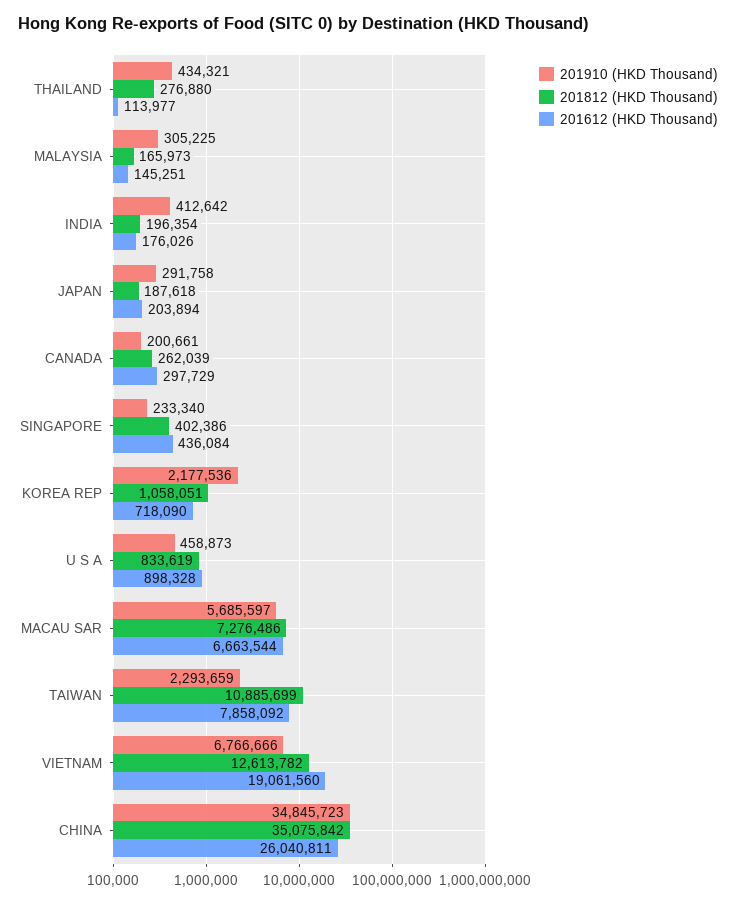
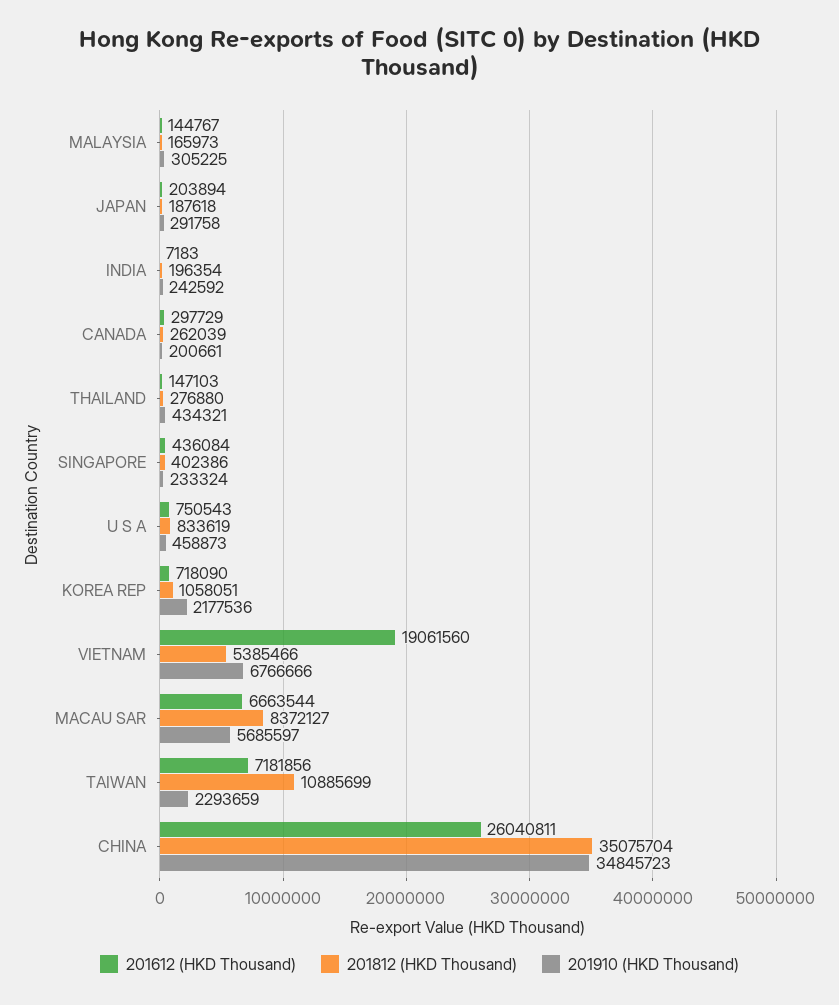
  {
    "201910 (HKD Thousand)": {
      "THAILAND": 434321,
      "MALAYSIA": 305225,
-     "INDIA": 412642,
+     "INDIA": 242592,
      "JAPAN": 291758,
      "CANADA": 200661,
-     "SINGAPORE": 233340,
+     "SINGAPORE": 233324,
      "KOREA REP": 2177536,
      "U S A": 458873,
      "MACAU SAR": 5685597,
      "TAIWAN": 2293659,
      "VIETNAM": 6766666,
      "CHINA": 34845723
    },
    "201812 (HKD Thousand)": {
      "THAILAND": 276880,
      "MALAYSIA": 165973,
      "INDIA": 196354,
      "JAPAN": 187618,
      "CANADA": 262039,
      "SINGAPORE": 402386,
      "KOREA REP": 1058051,
      "U S A": 833619,
-     "MACAU SAR": 7276486,
+     "MACAU SAR": 8372127,
      "TAIWAN": 10885699,
-     "VIETNAM": 12613782,
+     "VIETNAM": 5385466,
-     "CHINA": 35075842
+     "CHINA": 35075704
    },
    "201612 (HKD Thousand)": {
-     "THAILAND": 113977,
+     "THAILAND": 147103,
-     "MALAYSIA": 145251,
+     "MALAYSIA": 144767,
-     "INDIA": 176026,
+     "INDIA": 7183,
      "JAPAN": 203894,
      "CANADA": 297729,
      "SINGAPORE": 436084,
      "KOREA REP": 718090,
-     "U S A": 898328,
+     "U S A": 750543,
      "MACAU SAR": 6663544,
-     "TAIWAN": 7858092,
+     "TAIWAN": 7181856,
      "VIETNAM": 19061560,
      "CHINA": 26040811
    }
  }

